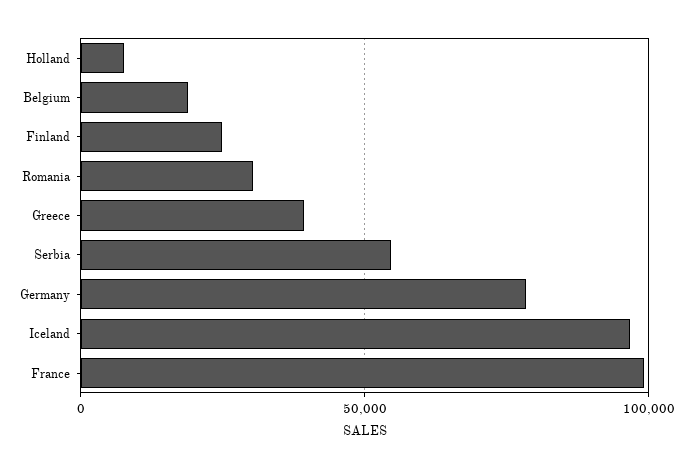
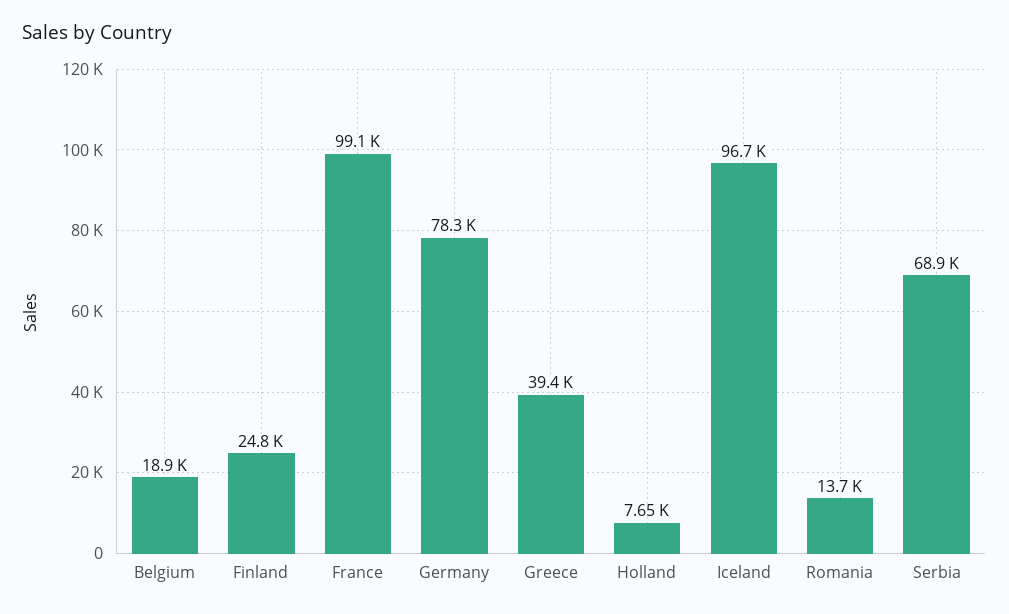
  {
    "Holland": 7650,
    "Belgium": 18900,
    "Finland": 24800,
-   "Romania": 30000,
+   "Romania": 13700,
    "Greece": 39400,
-   "Serbia": 55000,
+   "Serbia": 68900,
    "Germany": 78300,
    "Iceland": 96700,
    "France": 99100
  }

